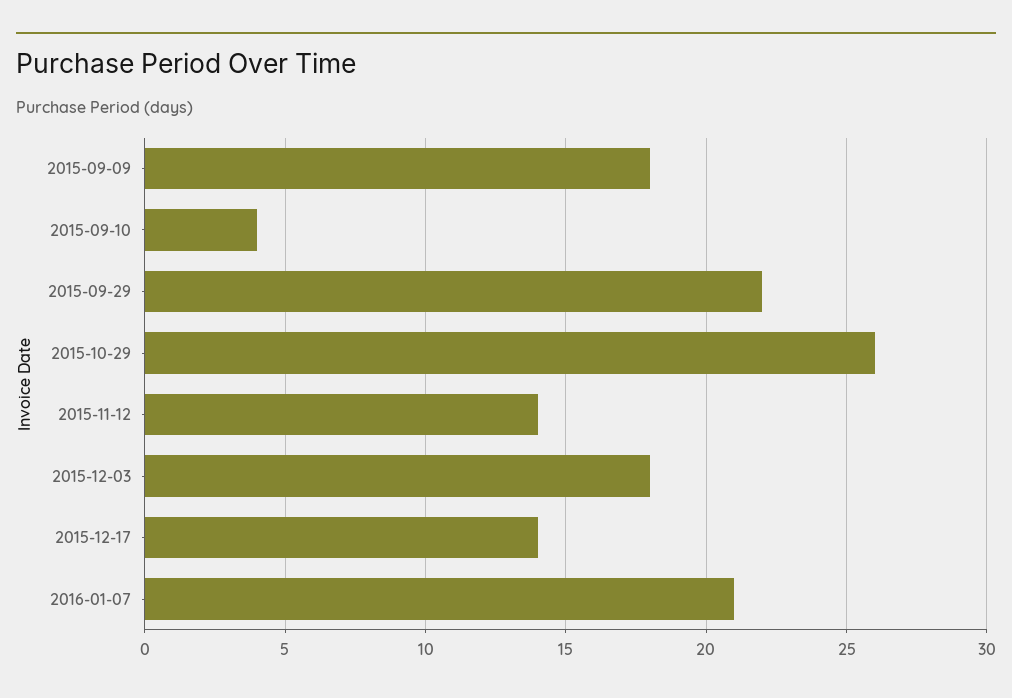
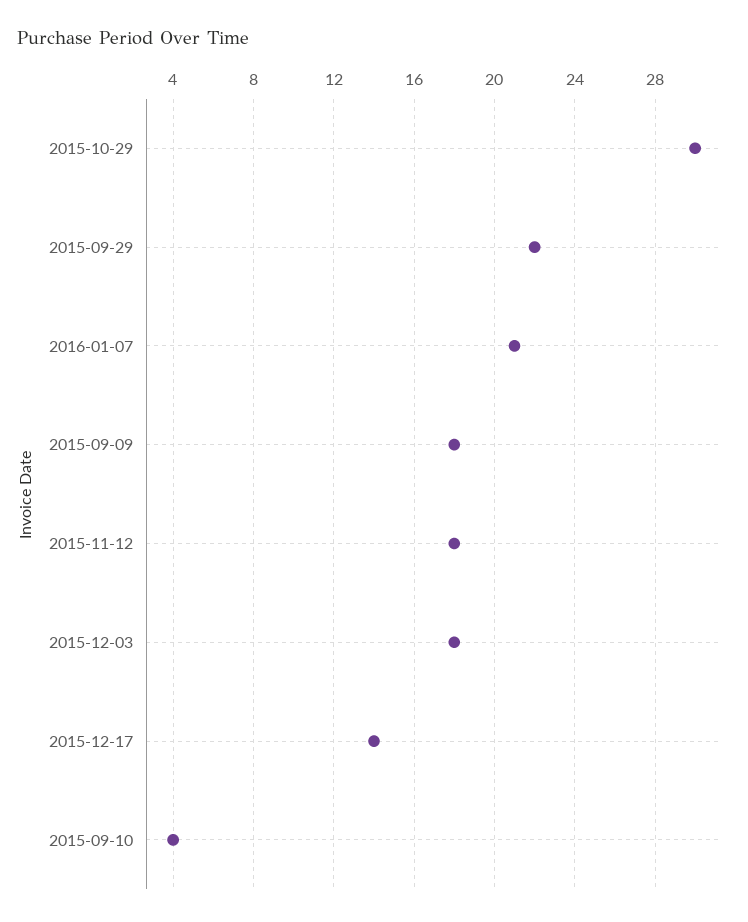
  {
    "2015-09-09": 18,
    "2015-09-10": 4,
    "2015-09-29": 22,
-   "2015-10-29": 26,
+   "2015-10-29": 30,
-   "2015-11-12": 14,
+   "2015-11-12": 18,
    "2015-12-03": 18,
    "2015-12-17": 14,
    "2016-01-07": 21
  }

